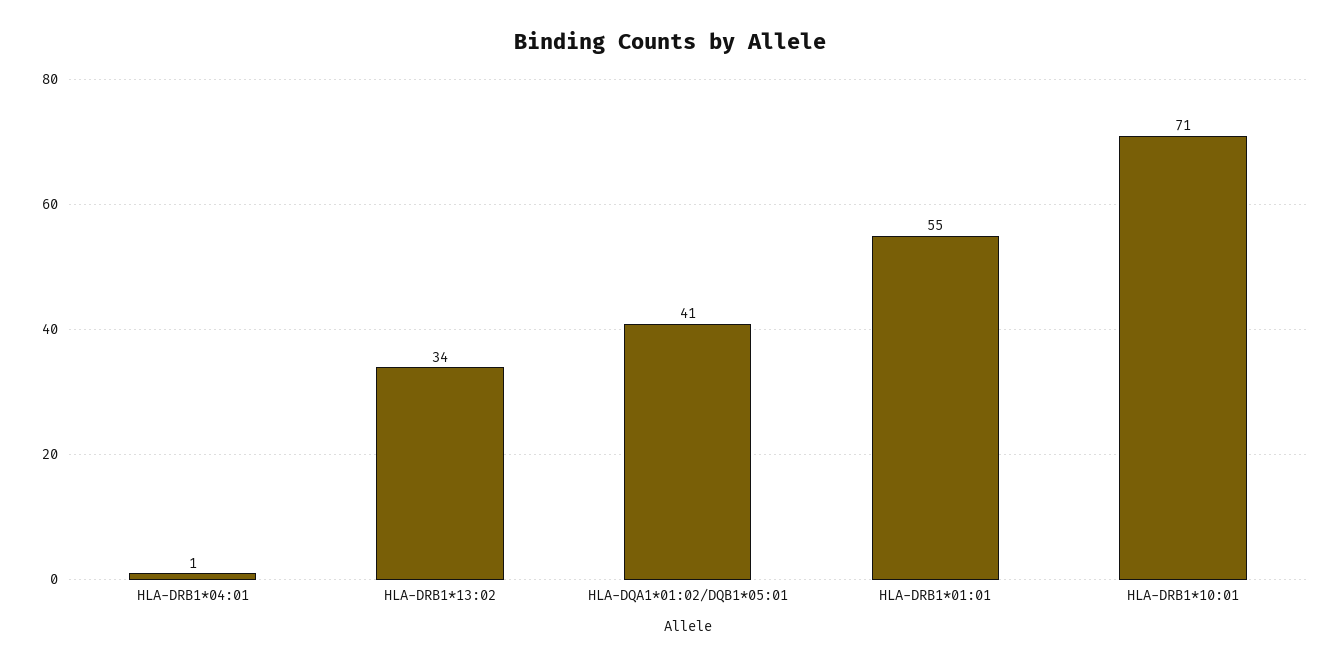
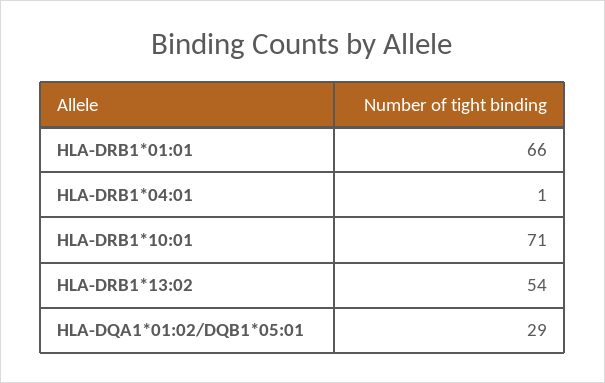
  {
    "HLA-DRB1*04:01": 1,
-   "HLA-DRB1*13:02": 34,
+   "HLA-DRB1*13:02": 54,
-   "HLA-DQA1*01:02/DQB1*05:01": 41,
+   "HLA-DQA1*01:02/DQB1*05:01": 29,
-   "HLA-DRB1*01:01": 55,
+   "HLA-DRB1*01:01": 66,
    "HLA-DRB1*10:01": 71
  }

